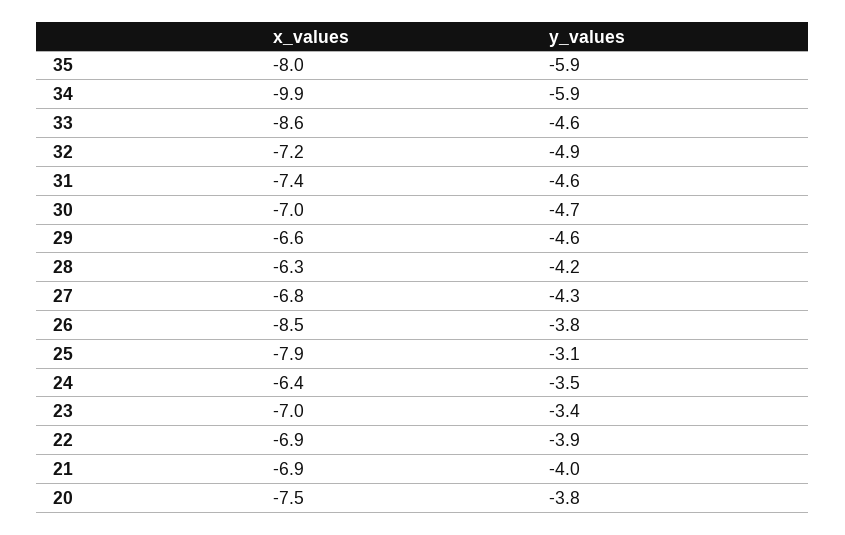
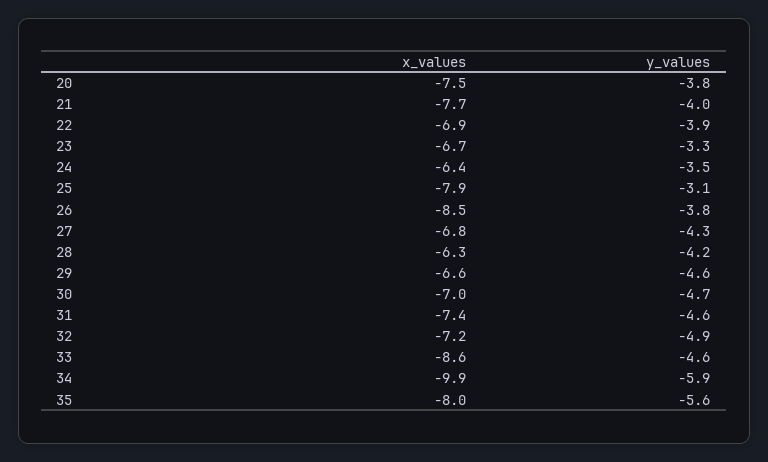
  {
    "x_values": {
      "35": -8,
      "34": -9.9,
      "33": -8.6,
      "32": -7.2,
      "31": -7.4,
      "30": -7,
      "29": -6.6,
      "28": -6.3,
      "27": -6.8,
      "26": -8.5,
      "25": -7.9,
      "24": -6.4,
-     "23": -7,
+     "23": -6.7,
      "22": -6.9,
-     "21": -6.9,
+     "21": -7.7,
      "20": -7.5
    },
    "y_values": {
-     "35": -5.9,
+     "35": -5.6,
      "34": -5.9,
      "33": -4.6,
      "32": -4.9,
      "31": -4.6,
      "30": -4.7,
      "29": -4.6,
      "28": -4.2,
      "27": -4.3,
      "26": -3.8,
      "25": -3.1,
      "24": -3.5,
-     "23": -3.4,
+     "23": -3.3,
      "22": -3.9,
      "21": -4,
      "20": -3.8
    }
  }

